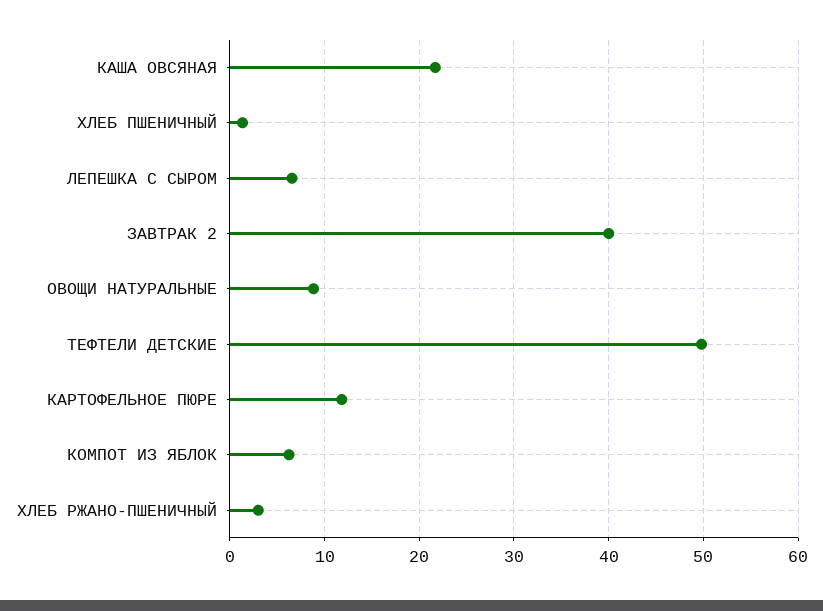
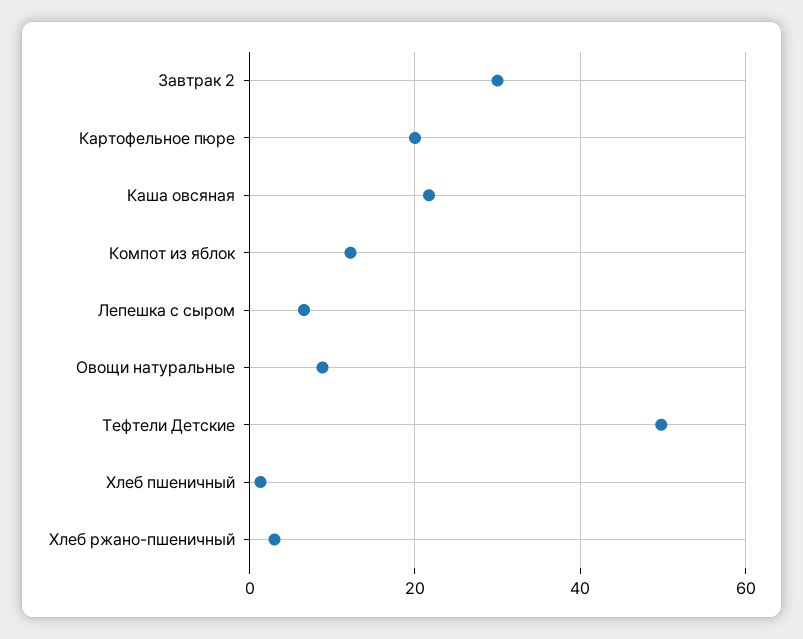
  {
    "КАША ОВСЯНАЯ": 22,
    "ХЛЕБ ПШЕНИЧНЫЙ": 1,
    "ЛЕПЕШКА С СЫРОМ": 7,
-   "ЗАВТРАК 2": 40,
+   "ЗАВТРАК 2": 30,
    "ОВОЩИ НАТУРАЛЬНЫЕ": 9,
    "ТЕФТЕЛИ ДЕТСКИЕ": 50,
-   "КАРТОФЕЛЬНОЕ ПЮРЕ": 12,
+   "КАРТОФЕЛЬНОЕ ПЮРЕ": 20,
-   "КОМПОТ ИЗ ЯБЛОК": 6,
+   "КОМПОТ ИЗ ЯБЛОК": 12,
    "ХЛЕБ РЖАНО-ПШЕНИЧНЫЙ": 3
  }

